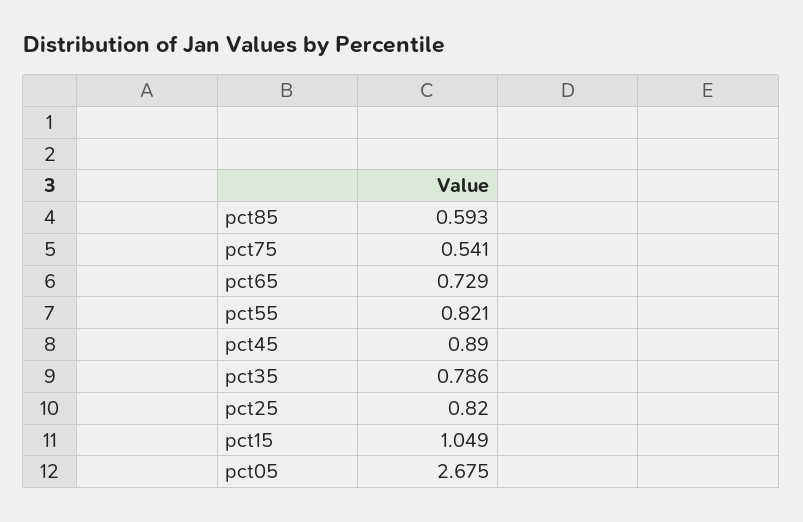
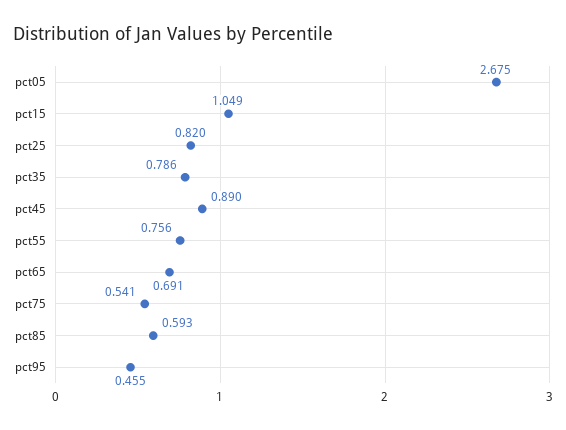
  {
    "pct85": 0.593,
    "pct75": 0.541,
-   "pct65": 0.729,
+   "pct65": 0.691,
-   "pct55": 0.821,
+   "pct55": 0.756,
    "pct45": 0.89,
    "pct35": 0.786,
    "pct25": 0.82,
    "pct15": 1.049,
-   "pct05": 2.675
+   "pct05": 2.675,
+   "pct95": 0.455
  }

